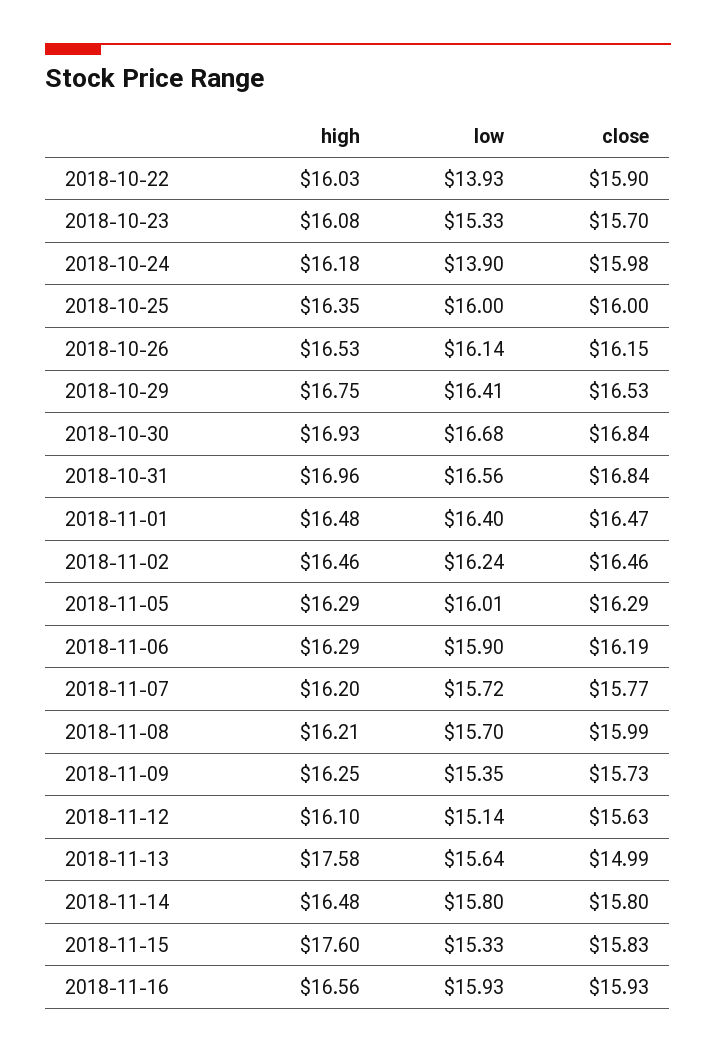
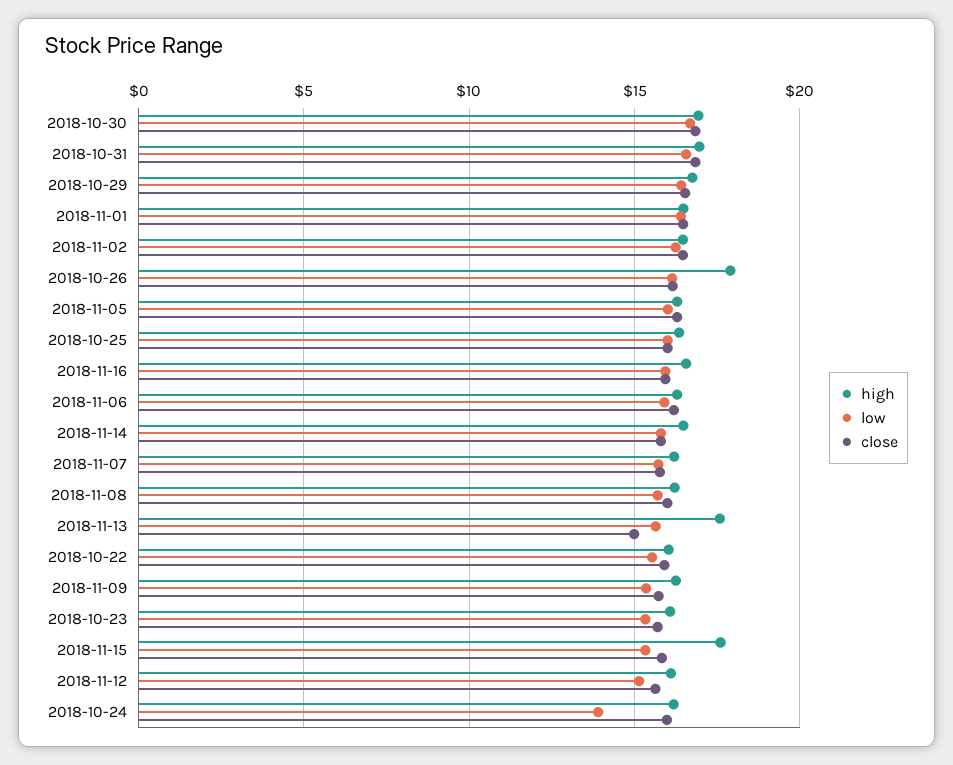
  {
    "high": {
      "2018-10-22": 16.03,
      "2018-10-23": 16.08,
      "2018-10-24": 16.18,
      "2018-10-25": 16.35,
-     "2018-10-26": 16.53,
+     "2018-10-26": 18,
      "2018-10-29": 16.75,
      "2018-10-30": 16.93,
      "2018-10-31": 16.96,
      "2018-11-01": 16.48,
      "2018-11-02": 16.46,
      "2018-11-05": 16.29,
      "2018-11-06": 16.29,
      "2018-11-07": 16.2,
      "2018-11-08": 16.21,
      "2018-11-09": 16.25,
      "2018-11-12": 16.1,
      "2018-11-13": 17.58,
      "2018-11-14": 16.48,
      "2018-11-15": 17.6,
      "2018-11-16": 16.56
    },
    "low": {
-     "2018-10-22": 13.93,
+     "2018-10-22": 15.5,
      "2018-10-23": 15.33,
      "2018-10-24": 13.9,
      "2018-10-25": 16,
      "2018-10-26": 16.14,
      "2018-10-29": 16.41,
      "2018-10-30": 16.68,
      "2018-10-31": 16.56,
      "2018-11-01": 16.4,
      "2018-11-02": 16.24,
      "2018-11-05": 16.01,
      "2018-11-06": 15.9,
      "2018-11-07": 15.72,
      "2018-11-08": 15.7,
      "2018-11-09": 15.35,
      "2018-11-12": 15.14,
      "2018-11-13": 15.64,
      "2018-11-14": 15.8,
      "2018-11-15": 15.33,
      "2018-11-16": 15.93
    },
    "close": {
      "2018-10-22": 15.9,
      "2018-10-23": 15.7,
      "2018-10-24": 15.98,
      "2018-10-25": 16,
      "2018-10-26": 16.15,
      "2018-10-29": 16.53,
      "2018-10-30": 16.84,
      "2018-10-31": 16.84,
      "2018-11-01": 16.47,
      "2018-11-02": 16.46,
      "2018-11-05": 16.29,
      "2018-11-06": 16.19,
      "2018-11-07": 15.77,
      "2018-11-08": 15.99,
      "2018-11-09": 15.73,
      "2018-11-12": 15.63,
      "2018-11-13": 14.99,
      "2018-11-14": 15.8,
      "2018-11-15": 15.83,
      "2018-11-16": 15.93
    }
  }

